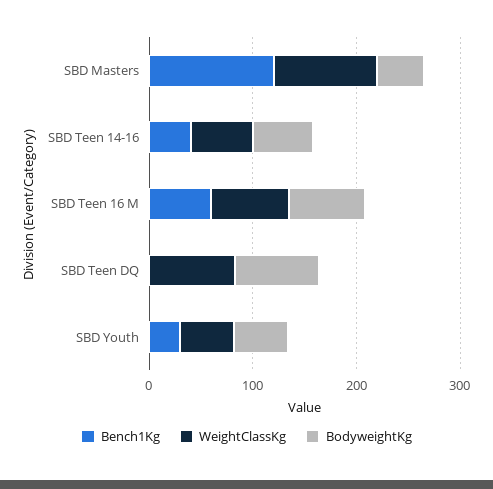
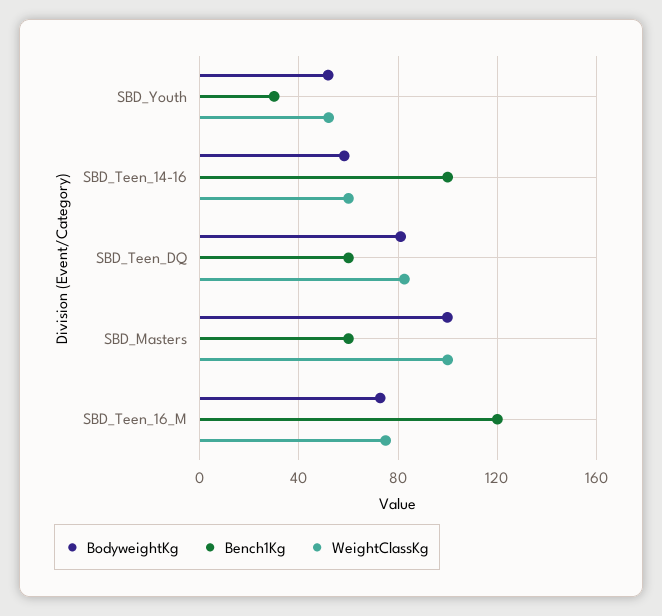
  {
    "Bench1Kg": {
-     "SBD Masters": 120,
+     "SBD Masters": 60,
-     "SBD Teen 14-16": 40,
+     "SBD Teen 14-16": 100,
-     "SBD Teen 16 M": 60,
+     "SBD Teen 16 M": 120,
-     "SBD Teen DQ": 0,
+     "SBD Teen DQ": 60,
      "SBD Youth": 30
    },
    "WeightClassKg": {
      "SBD Masters": 100,
      "SBD Teen 14-16": 60,
      "SBD Teen 16 M": 75,
      "SBD Teen DQ": 85,
      "SBD Youth": 50
    },
    "BodyweightKg": {
-     "SBD Masters": 40,
+     "SBD Masters": 100,
      "SBD Teen 14-16": 60,
      "SBD Teen 16 M": 75,
      "SBD Teen DQ": 80,
      "SBD Youth": 50
    }
  }

